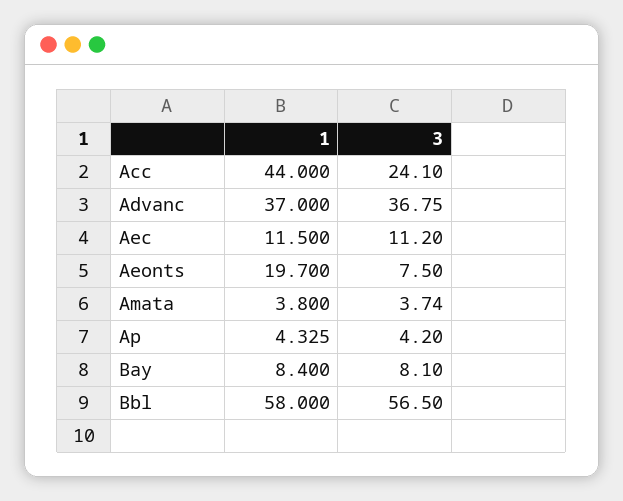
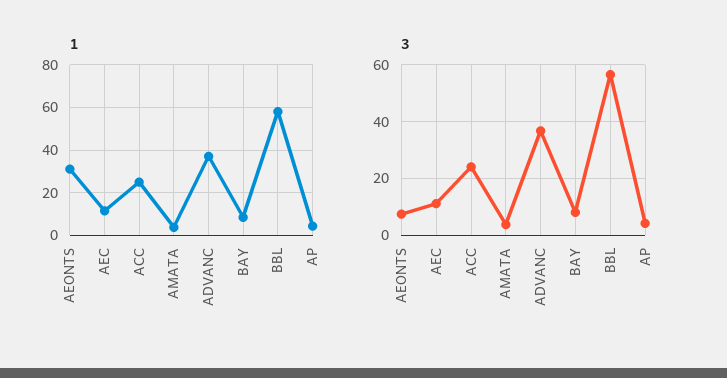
  {
    "1": {
-     "Acc": 44,
+     "Acc": 25,
      "Advanc": 37,
      "Aec": 11.5,
-     "Aeonts": 19.7,
+     "Aeonts": 30,
      "Amata": 3.8,
      "Ap": 4.325,
      "Bay": 8.4,
      "Bbl": 58
    },
    "3": {
      "Acc": 24.1,
      "Advanc": 36.75,
      "Aec": 11.2,
      "Aeonts": 7.5,
      "Amata": 3.74,
      "Ap": 4.2,
      "Bay": 8.1,
      "Bbl": 56.5
    }
  }

